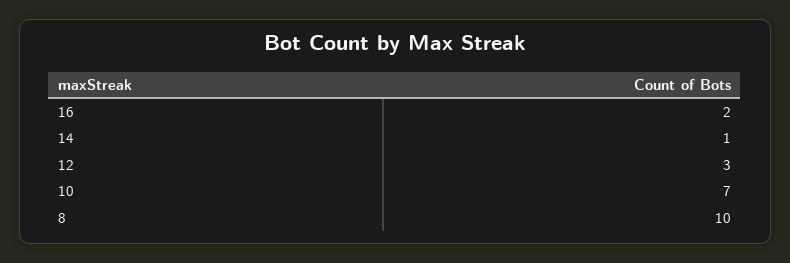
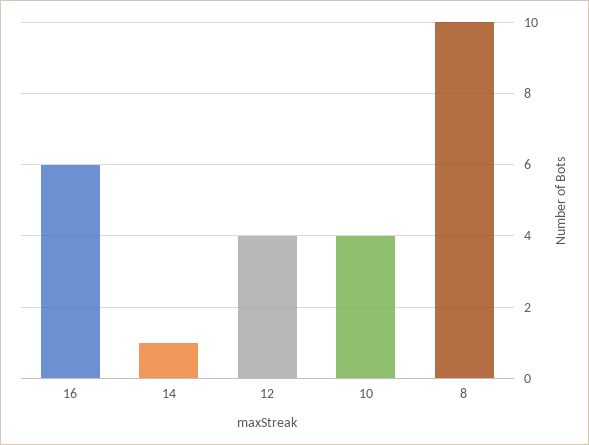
  {
-   "16": 2,
+   "16": 6,
    "14": 1,
-   "12": 3,
+   "12": 4,
-   "10": 7,
+   "10": 4,
    "8": 10
  }

